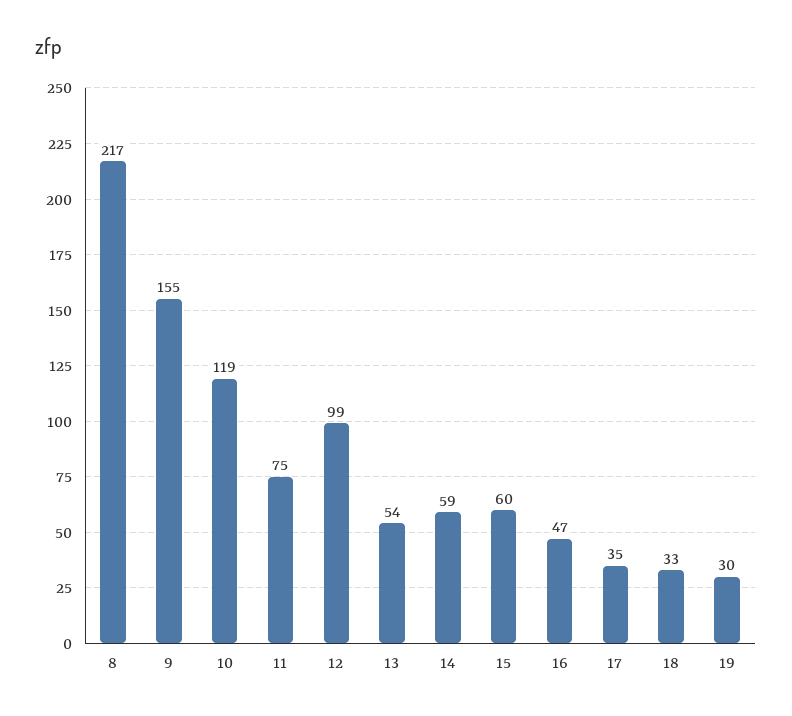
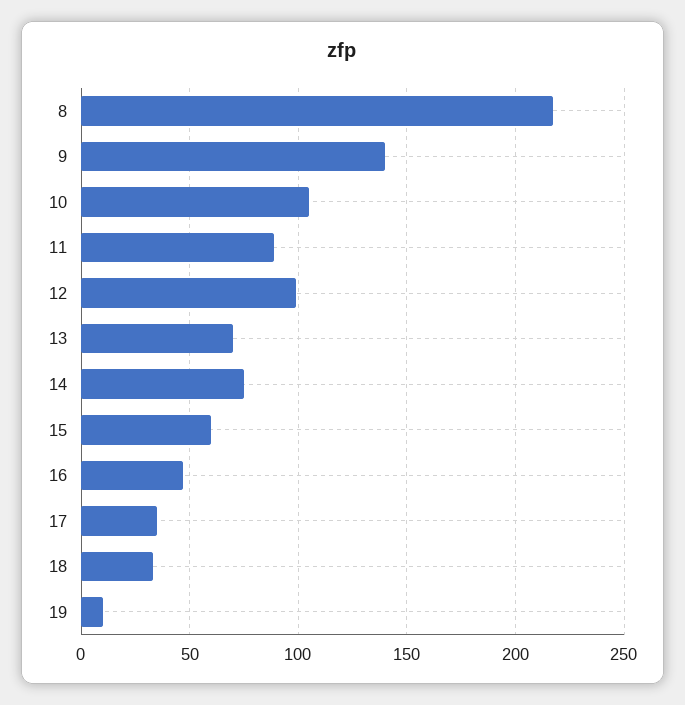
  {
    "8": 217,
-   "9": 155,
+   "9": 140,
-   "10": 119,
+   "10": 105,
-   "11": 75,
+   "11": 90,
    "12": 99,
-   "13": 54,
+   "13": 70,
-   "14": 59,
+   "14": 75,
    "15": 60,
    "16": 47,
    "17": 35,
    "18": 33,
-   "19": 30
+   "19": 10
  }

